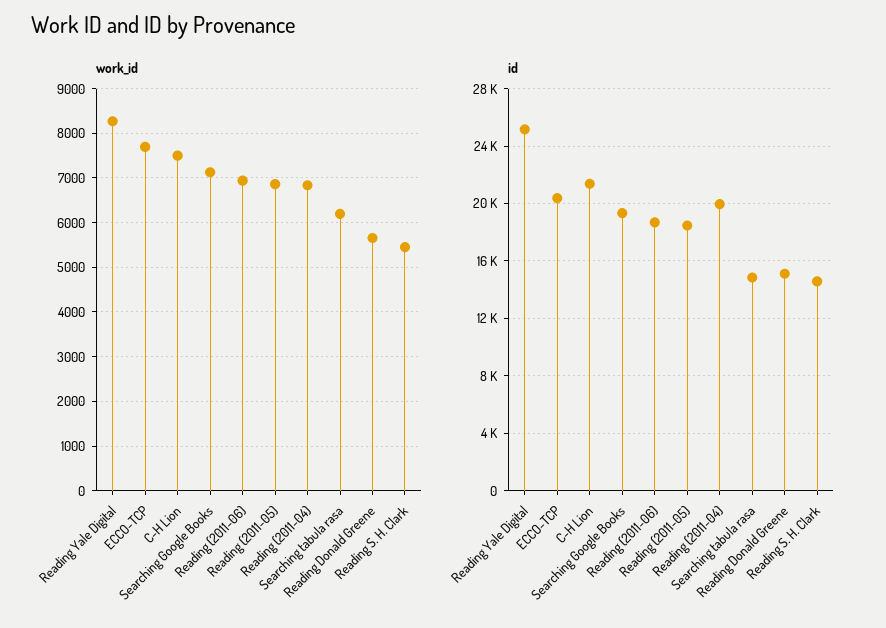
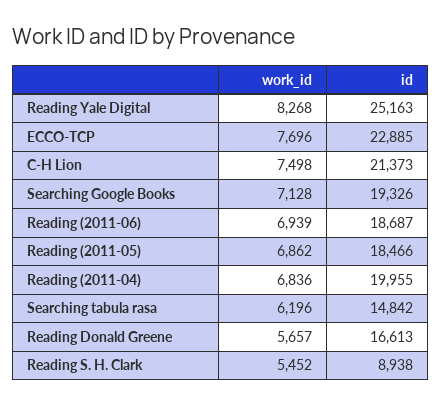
  {
    "work_id": {
      "Reading Yale Digital": 8268,
      "ECCO-TCP": 7696,
      "C-H Lion": 7498,
      "Searching Google Books": 7128,
      "Reading (2011-06)": 6939,
      "Reading (2011-05)": 6862,
      "Reading (2011-04)": 6836,
      "Searching tabula rasa": 6196,
      "Reading Donald Greene": 5657,
      "Reading S. H. Clark": 5452
    },
    "id": {
      "Reading Yale Digital": 25163,
-     "ECCO-TCP": 20500,
+     "ECCO-TCP": 22885,
      "C-H Lion": 21373,
      "Searching Google Books": 19326,
      "Reading (2011-06)": 18687,
      "Reading (2011-05)": 18466,
      "Reading (2011-04)": 19955,
      "Searching tabula rasa": 14842,
-     "Reading Donald Greene": 15000,
+     "Reading Donald Greene": 16613,
-     "Reading S. H. Clark": 14500
+     "Reading S. H. Clark": 8938
    }
  }

